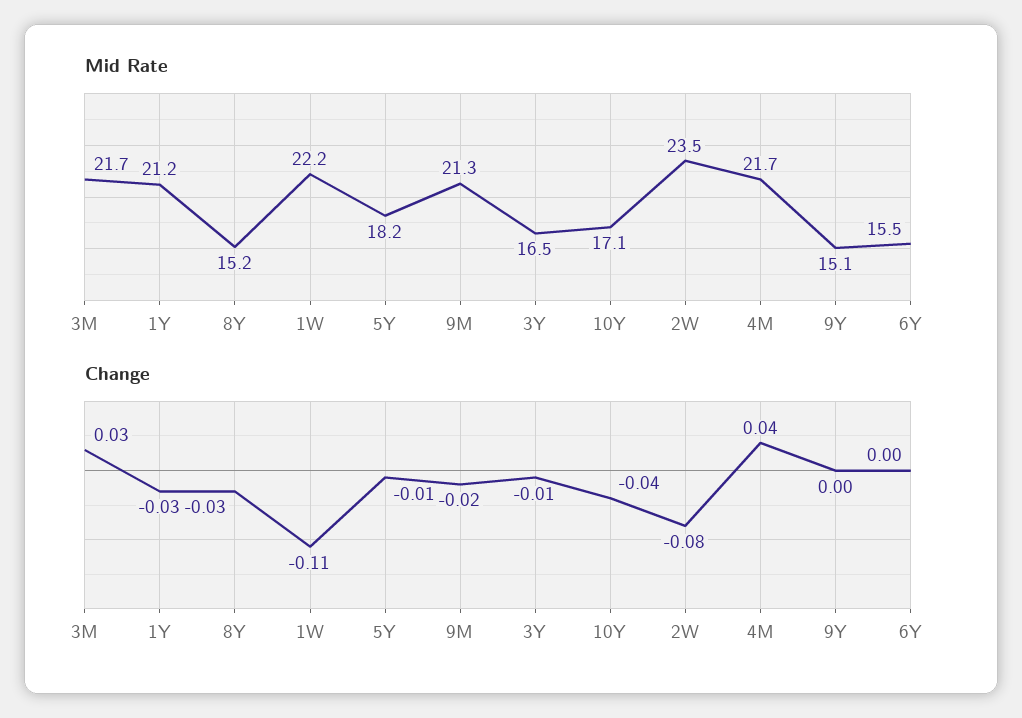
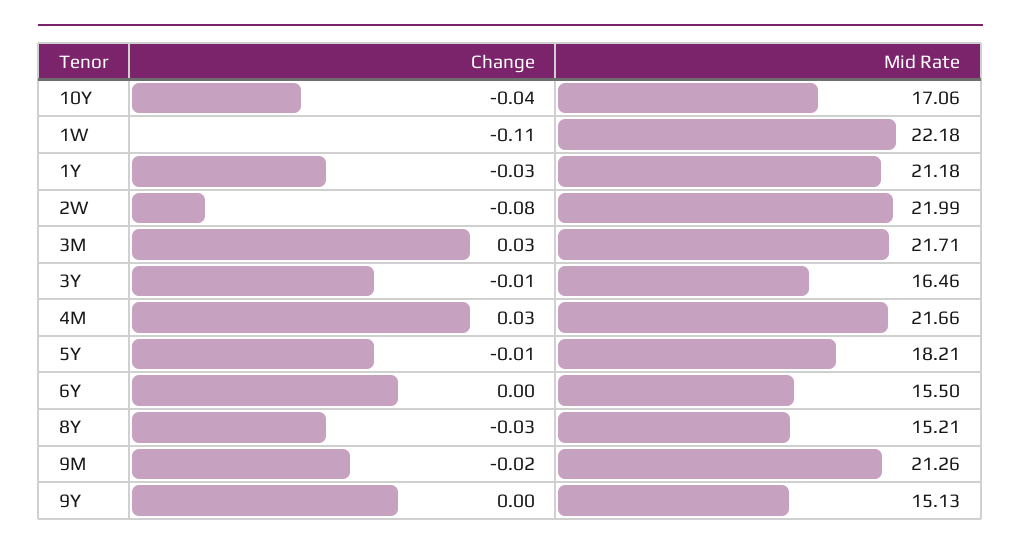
  {
    "Mid Rate": {
      "3M": 21.71,
      "1Y": 21.18,
      "8Y": 15.21,
      "1W": 22.18,
      "5Y": 18.21,
      "9M": 21.26,
      "3Y": 16.46,
      "10Y": 17.06,
-     "2W": 23.5,
+     "2W": 21.99,
      "4M": 21.66,
      "9Y": 15.13,
      "6Y": 15.5
    },
    "Change": {
      "3M": 0.03,
      "1Y": -0.03,
      "8Y": -0.03,
      "1W": -0.11,
      "5Y": -0.01,
      "9M": -0.02,
      "3Y": -0.01,
      "10Y": -0.04,
      "2W": -0.08,
-     "4M": 0.04,
+     "4M": 0.03,
      "9Y": 0,
      "6Y": 0
    }
  }

